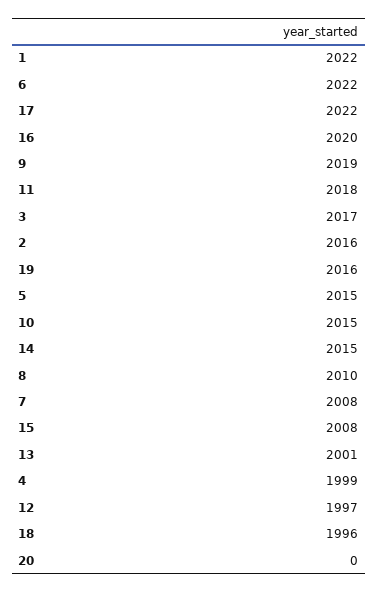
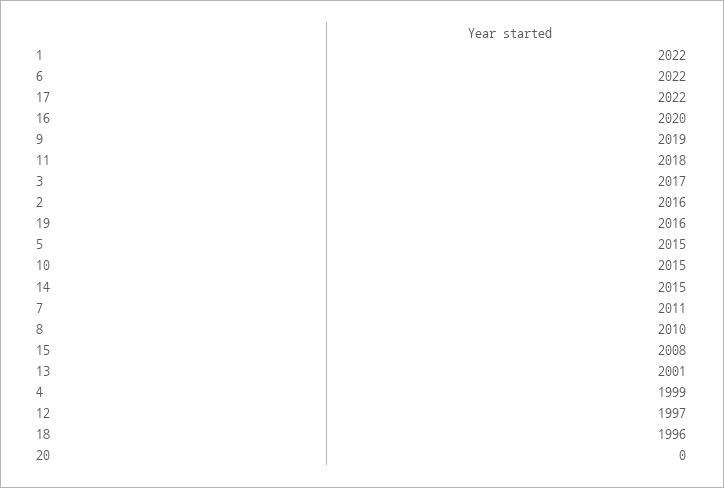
  {
    "1": 2022,
    "6": 2022,
    "17": 2022,
    "16": 2020,
    "9": 2019,
    "11": 2018,
    "3": 2017,
    "2": 2016,
    "19": 2016,
    "5": 2015,
    "10": 2015,
    "14": 2015,
    "8": 2010,
-   "7": 2008,
+   "7": 2011,
    "15": 2008,
    "13": 2001,
    "4": 1999,
    "12": 1997,
    "18": 1996,
    "20": 0
  }

